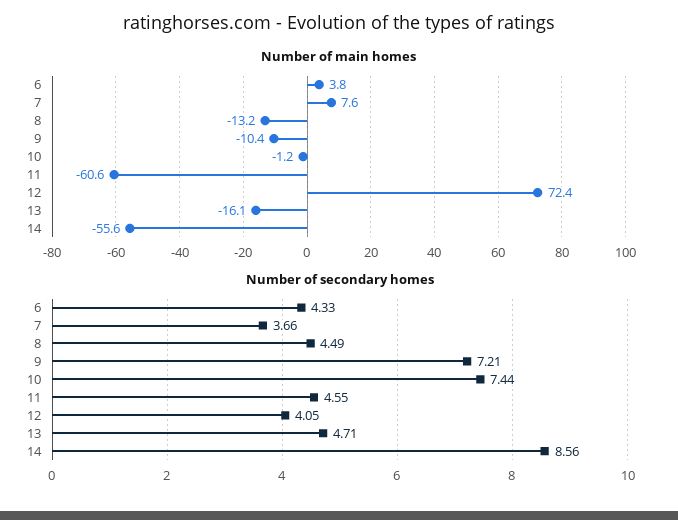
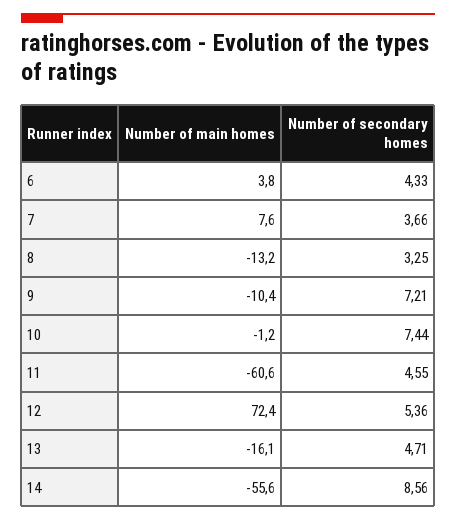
  {
    "Number of main homes": {
      "6": 3.8,
      "7": 7.6,
      "8": -13.2,
      "9": -10.4,
      "10": -1.2,
      "11": -60.6,
      "12": 72.4,
      "13": -16.1,
      "14": -55.6
    },
    "Number of secondary homes": {
      "6": 4.33,
      "7": 3.66,
-     "8": 4.49,
+     "8": 3.25,
      "9": 7.21,
      "10": 7.44,
      "11": 4.55,
-     "12": 4.05,
+     "12": 5.36,
      "13": 4.71,
      "14": 8.56
    }
  }

